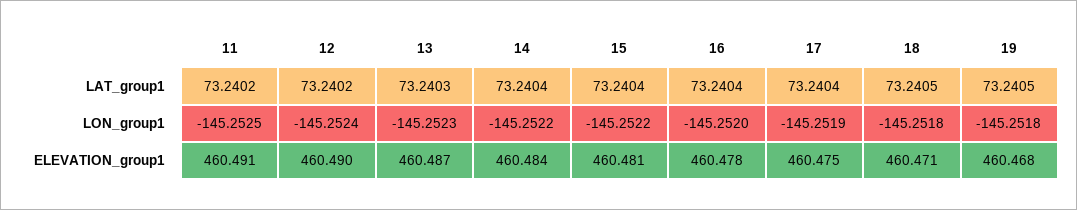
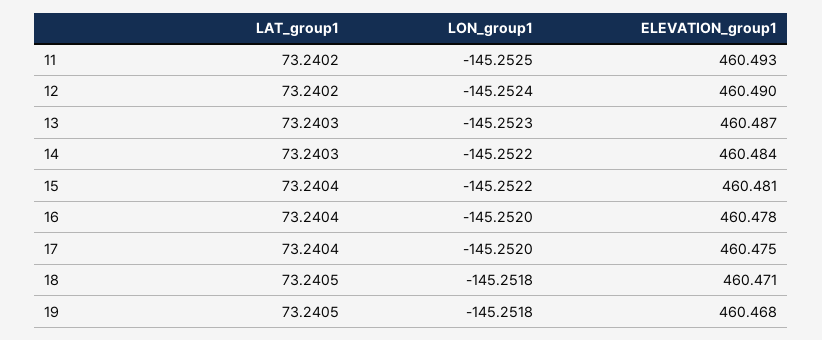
  {
    "11": {
      "LAT_group1": 73.2402,
      "LON_group1": -145.2525,
-     "ELEVATION_group1": 460.491
+     "ELEVATION_group1": 460.493
    },
    "12": {
      "LAT_group1": 73.2402,
      "LON_group1": -145.2524,
      "ELEVATION_group1": 460.49
    },
    "13": {
      "LAT_group1": 73.2403,
      "LON_group1": -145.2523,
      "ELEVATION_group1": 460.487
    },
    "14": {
-     "LAT_group1": 73.2404,
+     "LAT_group1": 73.2403,
      "LON_group1": -145.2522,
      "ELEVATION_group1": 460.484
    },
    "15": {
      "LAT_group1": 73.2404,
      "LON_group1": -145.2522,
      "ELEVATION_group1": 460.481
    },
    "16": {
      "LAT_group1": 73.2404,
      "LON_group1": -145.252,
      "ELEVATION_group1": 460.478
    },
    "17": {
      "LAT_group1": 73.2404,
-     "LON_group1": -145.2519,
+     "LON_group1": -145.252,
      "ELEVATION_group1": 460.475
    },
    "18": {
      "LAT_group1": 73.2405,
      "LON_group1": -145.2518,
      "ELEVATION_group1": 460.471
    },
    "19": {
      "LAT_group1": 73.2405,
      "LON_group1": -145.2518,
      "ELEVATION_group1": 460.468
    }
  }

